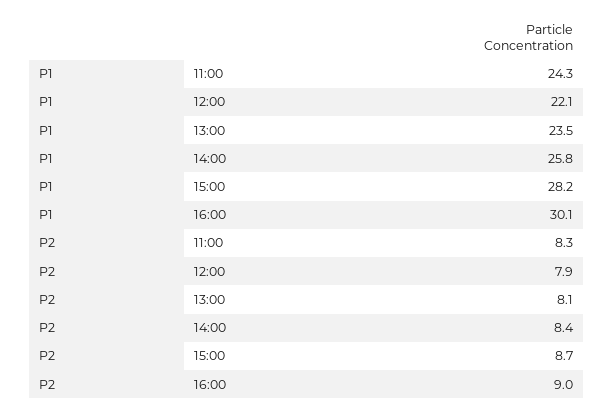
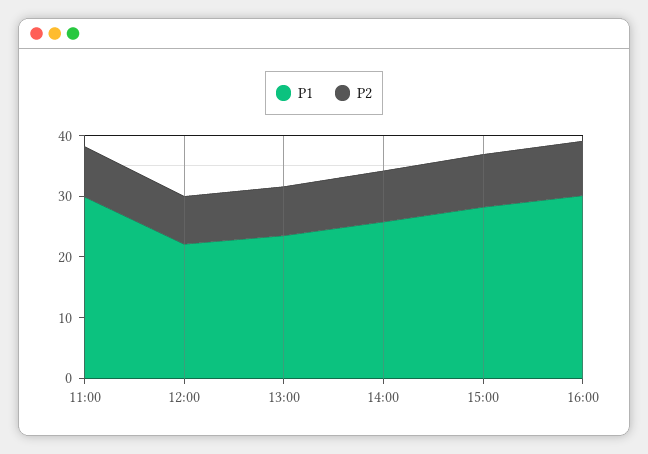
  {
    "P1": {
-     "11:00": 24.3,
+     "11:00": 30,
      "12:00": 22.1,
      "13:00": 23.5,
      "14:00": 25.8,
      "15:00": 28.2,
      "16:00": 30.1
    },
    "P2": {
      "11:00": 8.3,
      "12:00": 7.9,
      "13:00": 8.1,
      "14:00": 8.4,
      "15:00": 8.7,
      "16:00": 9
    }
  }

